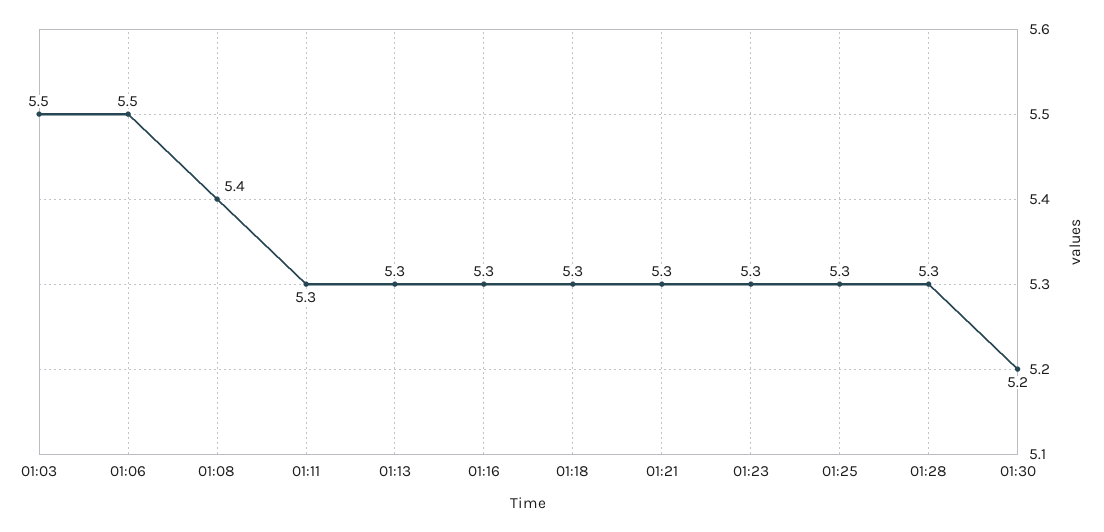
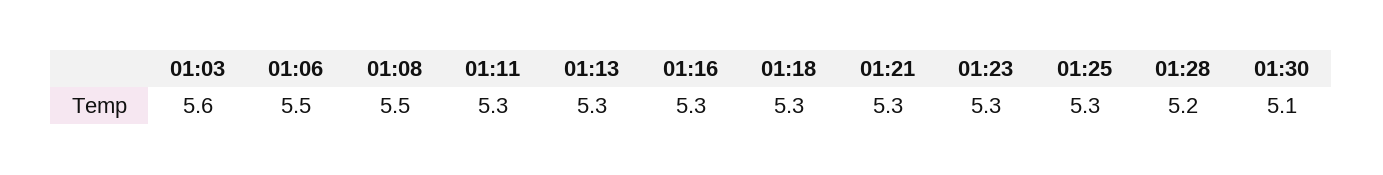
  {
-   "01:03": 5.5,
+   "01:03": 5.6,
    "01:06": 5.5,
-   "01:08": 5.4,
+   "01:08": 5.5,
    "01:11": 5.3,
    "01:13": 5.3,
    "01:16": 5.3,
    "01:18": 5.3,
    "01:21": 5.3,
    "01:23": 5.3,
    "01:25": 5.3,
-   "01:28": 5.3,
+   "01:28": 5.2,
-   "01:30": 5.2
+   "01:30": 5.1
  }

